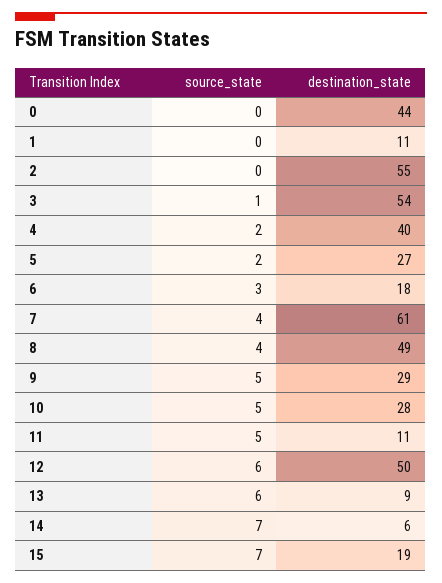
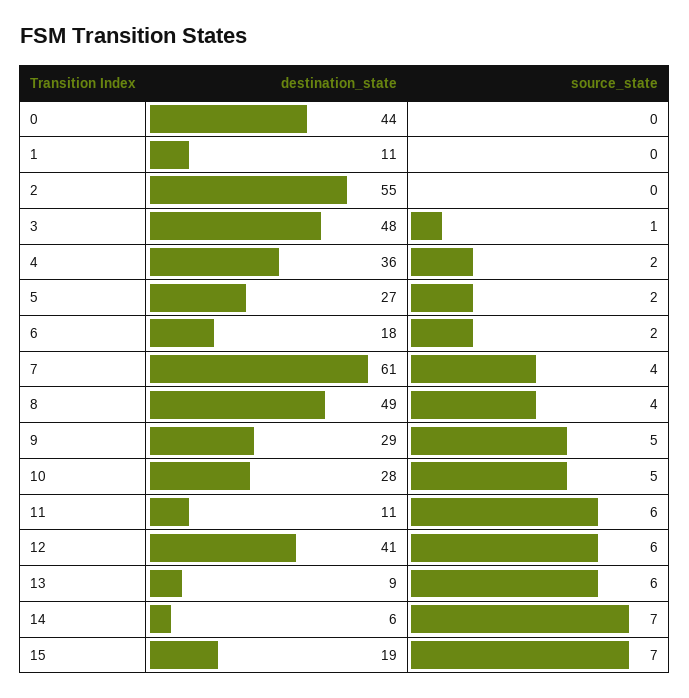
  {
    "source_state": {
      "0": 0,
      "1": 0,
      "2": 0,
      "3": 1,
      "4": 2,
      "5": 2,
-     "6": 3,
+     "6": 2,
      "7": 4,
      "8": 4,
      "9": 5,
      "10": 5,
-     "11": 5,
+     "11": 6,
      "12": 6,
      "13": 6,
      "14": 7,
      "15": 7
    },
    "destination_state": {
      "0": 44,
      "1": 11,
      "2": 55,
-     "3": 54,
+     "3": 48,
-     "4": 40,
+     "4": 36,
      "5": 27,
      "6": 18,
      "7": 61,
      "8": 49,
      "9": 29,
      "10": 28,
      "11": 11,
-     "12": 50,
+     "12": 41,
      "13": 9,
      "14": 6,
      "15": 19
    }
  }

